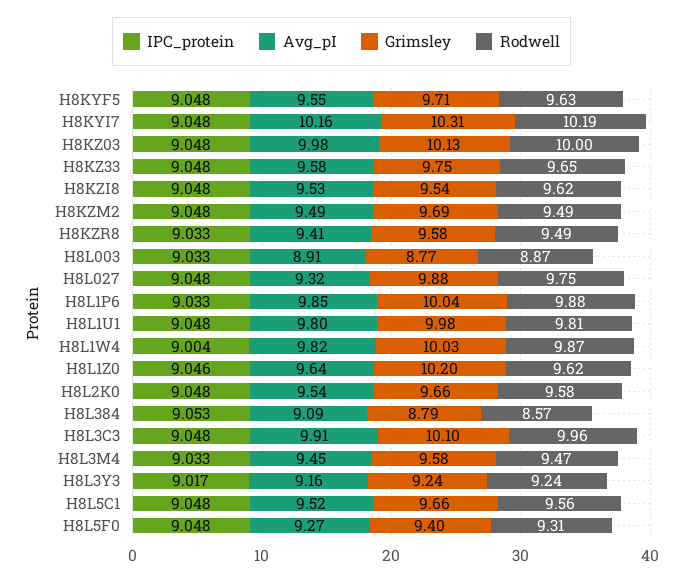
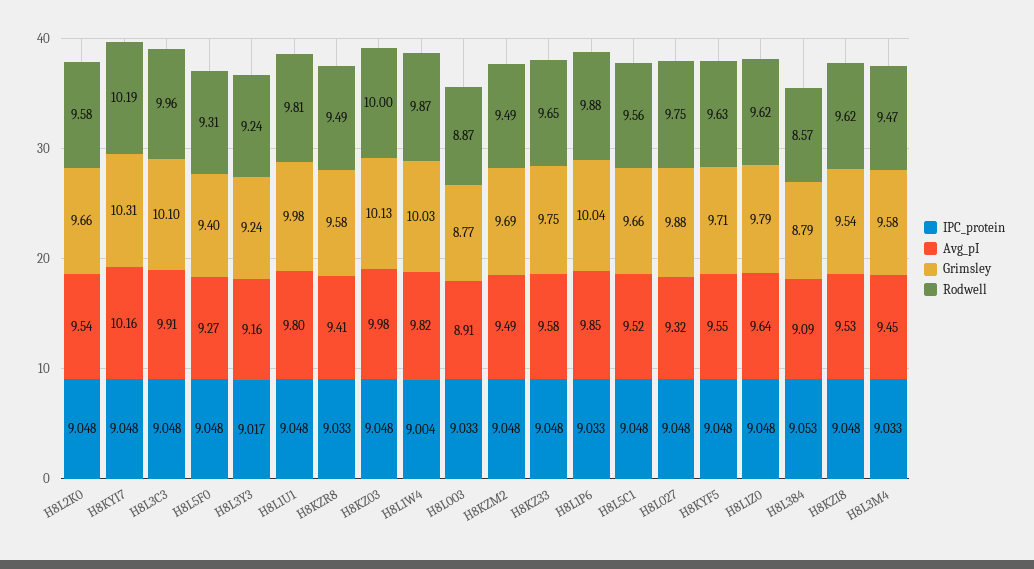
  {
    "IPC_protein": {
      "H8KYF5": 9.048,
      "H8KYI7": 9.048,
      "H8KZ03": 9.048,
      "H8KZ33": 9.048,
      "H8KZI8": 9.048,
      "H8KZM2": 9.048,
      "H8KZR8": 9.033,
      "H8L003": 9.033,
      "H8L027": 9.048,
      "H8L1P6": 9.033,
      "H8L1U1": 9.048,
      "H8L1W4": 9.004,
-     "H8L1Z0": 9.046,
+     "H8L1Z0": 9.048,
      "H8L2K0": 9.048,
      "H8L384": 9.053,
      "H8L3C3": 9.048,
      "H8L3M4": 9.033,
      "H8L3Y3": 9.017,
      "H8L5C1": 9.048,
      "H8L5F0": 9.048
    },
    "Avg_pI": {
      "H8KYF5": 9.55,
      "H8KYI7": 10.16,
      "H8KZ03": 9.98,
      "H8KZ33": 9.58,
      "H8KZI8": 9.53,
      "H8KZM2": 9.49,
      "H8KZR8": 9.41,
      "H8L003": 8.91,
      "H8L027": 9.32,
      "H8L1P6": 9.85,
      "H8L1U1": 9.8,
      "H8L1W4": 9.82,
      "H8L1Z0": 9.64,
      "H8L2K0": 9.54,
      "H8L384": 9.09,
      "H8L3C3": 9.91,
      "H8L3M4": 9.45,
      "H8L3Y3": 9.16,
      "H8L5C1": 9.52,
      "H8L5F0": 9.27
    },
    "Grimsley": {
      "H8KYF5": 9.71,
      "H8KYI7": 10.31,
      "H8KZ03": 10.13,
      "H8KZ33": 9.75,
      "H8KZI8": 9.54,
      "H8KZM2": 9.69,
      "H8KZR8": 9.58,
      "H8L003": 8.77,
      "H8L027": 9.88,
      "H8L1P6": 10.04,
      "H8L1U1": 9.98,
      "H8L1W4": 10.03,
-     "H8L1Z0": 10.2,
+     "H8L1Z0": 9.79,
      "H8L2K0": 9.66,
      "H8L384": 8.79,
      "H8L3C3": 10.1,
      "H8L3M4": 9.58,
      "H8L3Y3": 9.24,
      "H8L5C1": 9.66,
      "H8L5F0": 9.4
    },
    "Rodwell": {
      "H8KYF5": 9.63,
      "H8KYI7": 10.19,
      "H8KZ03": 10,
      "H8KZ33": 9.65,
      "H8KZI8": 9.62,
      "H8KZM2": 9.49,
      "H8KZR8": 9.49,
      "H8L003": 8.87,
      "H8L027": 9.75,
      "H8L1P6": 9.88,
      "H8L1U1": 9.81,
      "H8L1W4": 9.87,
      "H8L1Z0": 9.62,
      "H8L2K0": 9.58,
      "H8L384": 8.57,
      "H8L3C3": 9.96,
      "H8L3M4": 9.47,
      "H8L3Y3": 9.24,
      "H8L5C1": 9.56,
      "H8L5F0": 9.31
    }
  }

